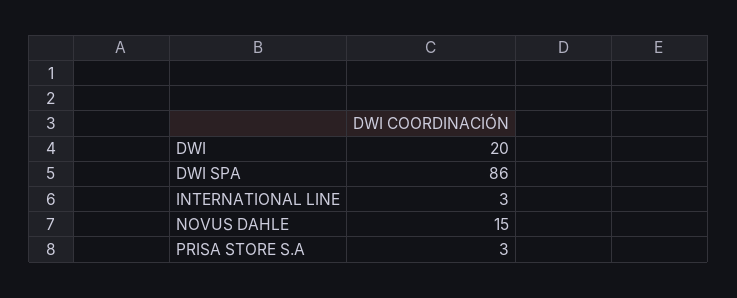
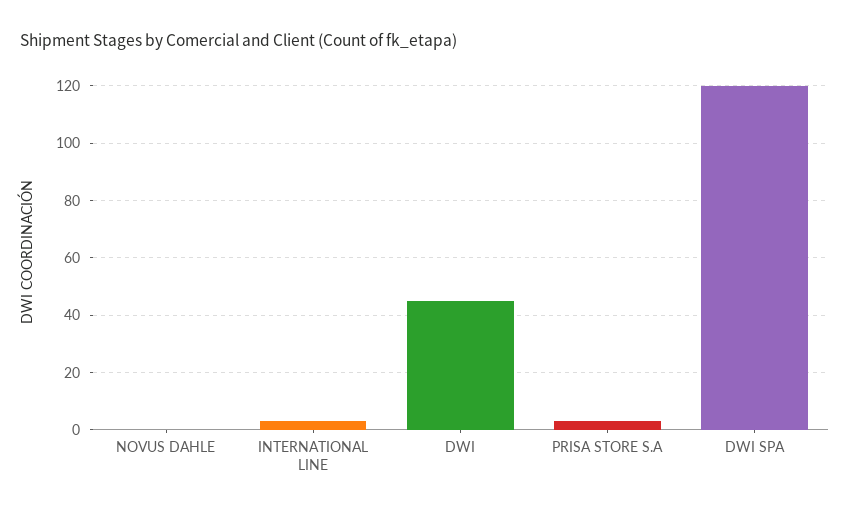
  {
-   "DWI": 20,
+   "DWI": 45,
-   "DWI SPA": 86,
+   "DWI SPA": 120,
    "INTERNATIONAL LINE": 3,
-   "NOVUS DAHLE": 15,
+   "NOVUS DAHLE": 0,
    "PRISA STORE S.A": 3
  }

